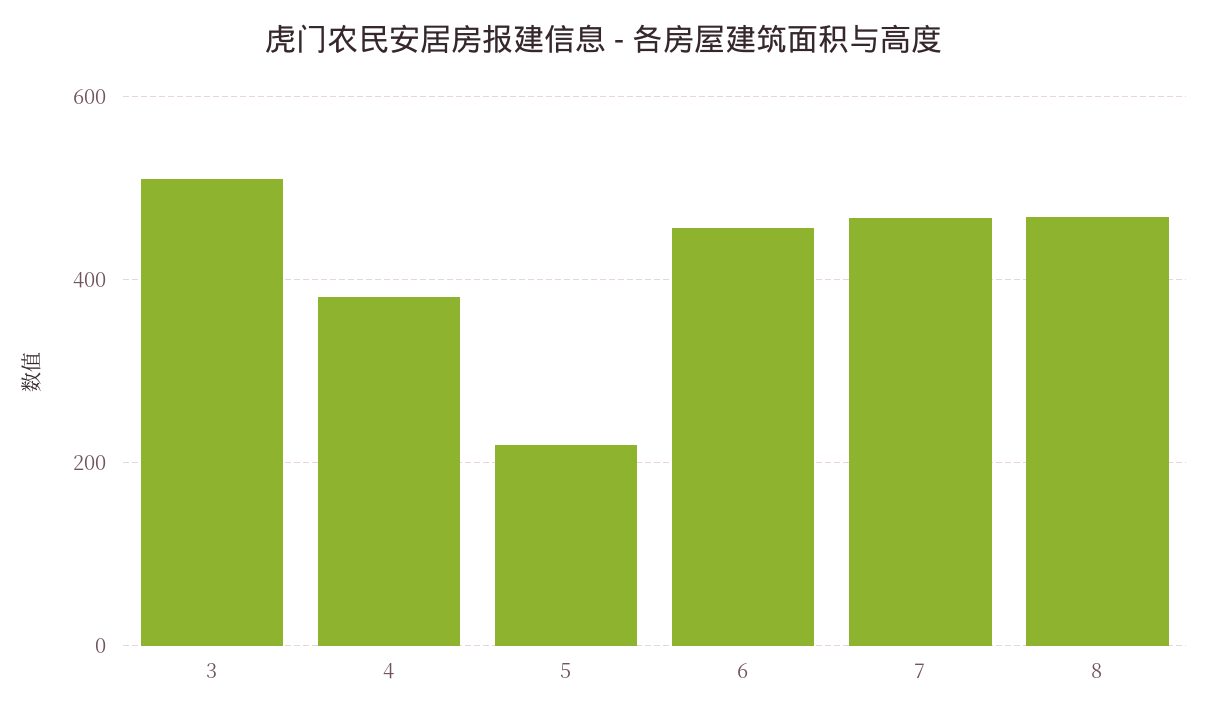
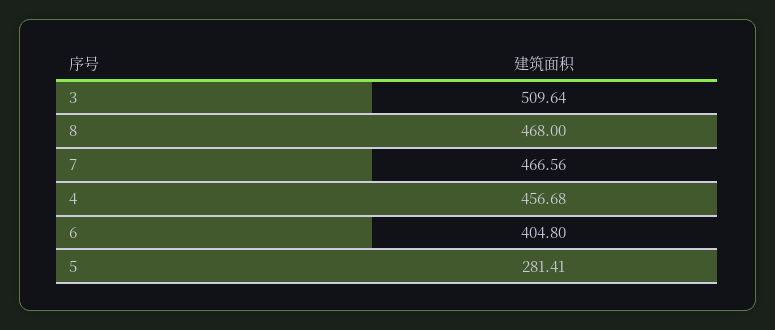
  {
    "3": 509.64,
-   "4": 380,
+   "4": 456.68,
-   "5": 220,
+   "5": 281.41,
-   "6": 460,
+   "6": 404.8,
    "7": 466.56,
    "8": 468
  }

